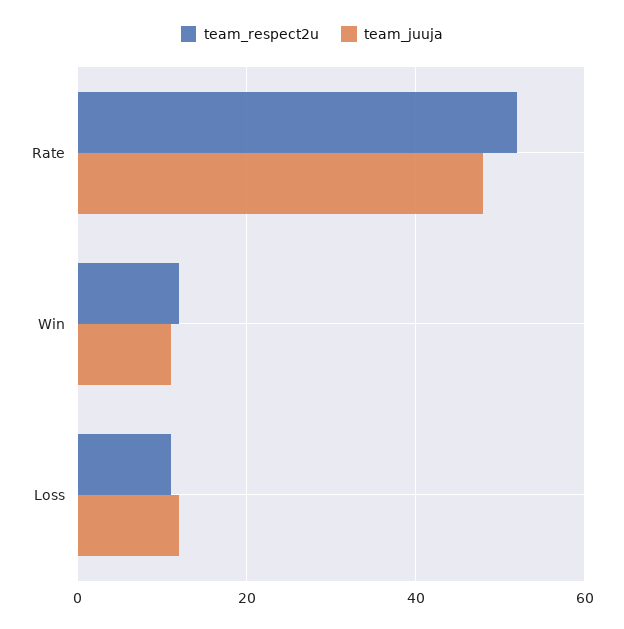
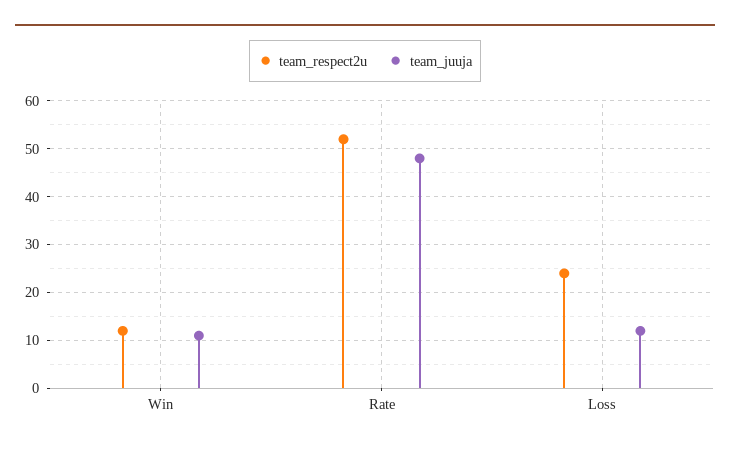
  {
    "team_respect2u": {
      "Rate": 50,
      "Win": 10,
-     "Loss": 10
+     "Loss": 25
    },
    "team_juuja": {
      "Rate": 50,
      "Win": 10,
      "Loss": 10
    }
  }

